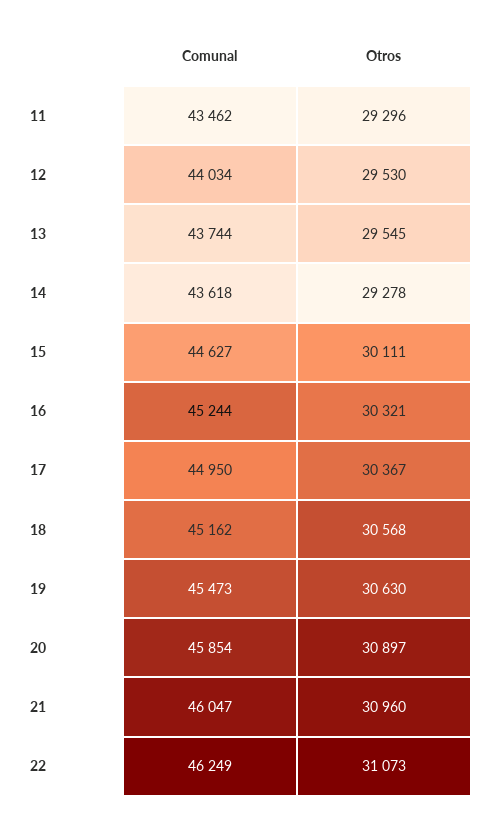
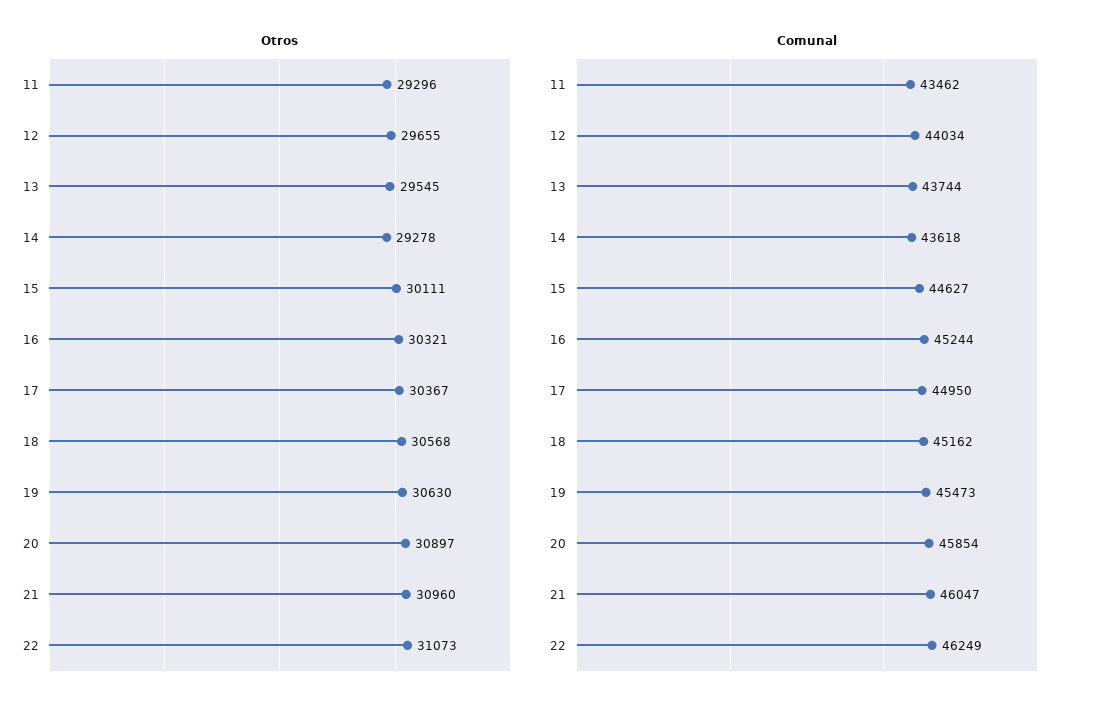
  {
    "Comunal": {
      "11": 43462,
      "12": 44034,
      "13": 43744,
      "14": 43618,
      "15": 44627,
      "16": 45244,
      "17": 44950,
      "18": 45162,
      "19": 45473,
      "20": 45854,
      "21": 46047,
      "22": 46249
    },
    "Otros": {
      "11": 29296,
-     "12": 29530,
+     "12": 29655,
      "13": 29545,
      "14": 29278,
      "15": 30111,
      "16": 30321,
      "17": 30367,
      "18": 30568,
      "19": 30630,
      "20": 30897,
      "21": 30960,
      "22": 31073
    }
  }

